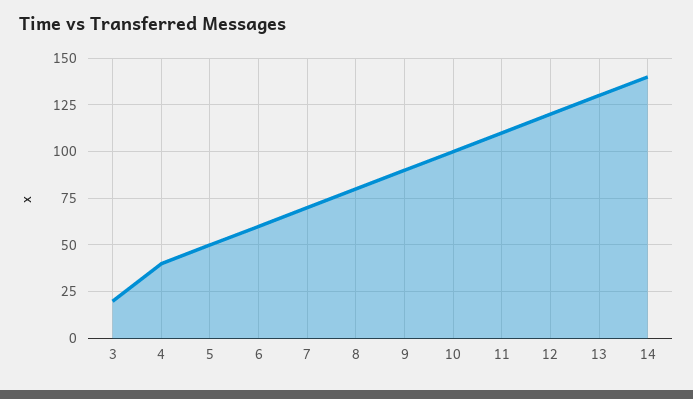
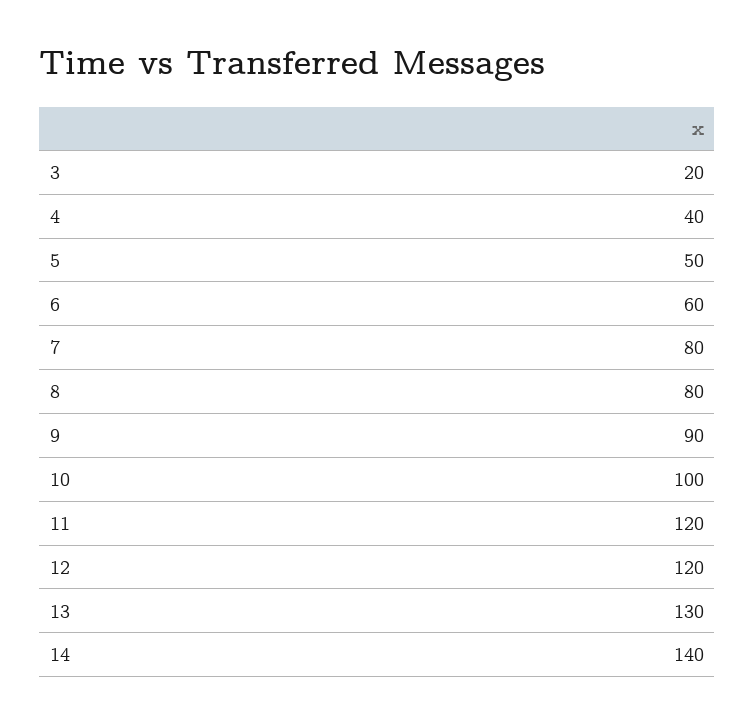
  {
    "3": 20,
    "4": 40,
    "5": 50,
    "6": 60,
-   "7": 70,
+   "7": 80,
    "8": 80,
    "9": 90,
    "10": 100,
-   "11": 110,
+   "11": 120,
    "12": 120,
    "13": 130,
    "14": 140
  }

